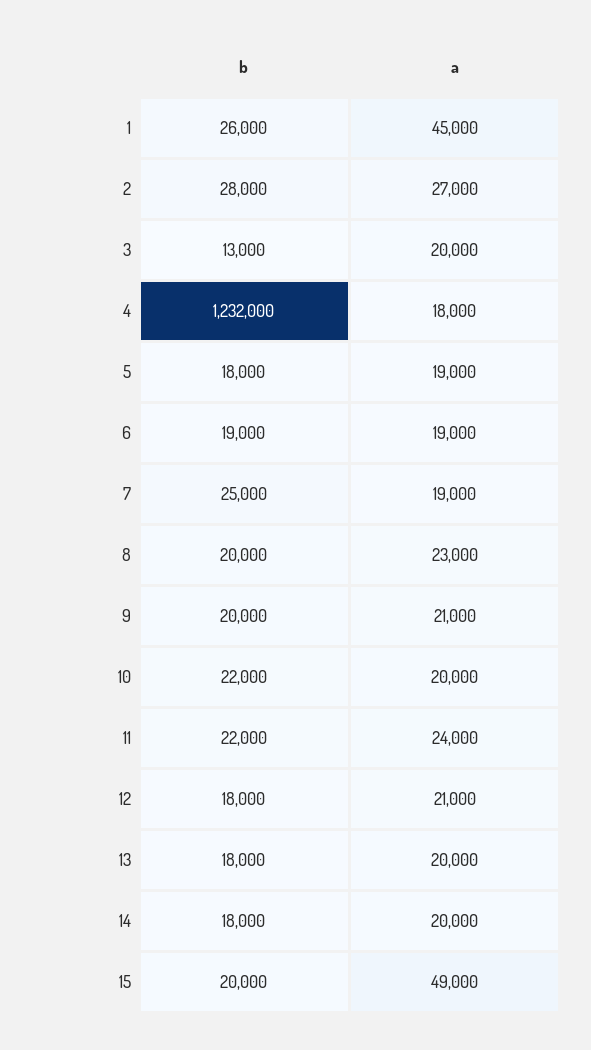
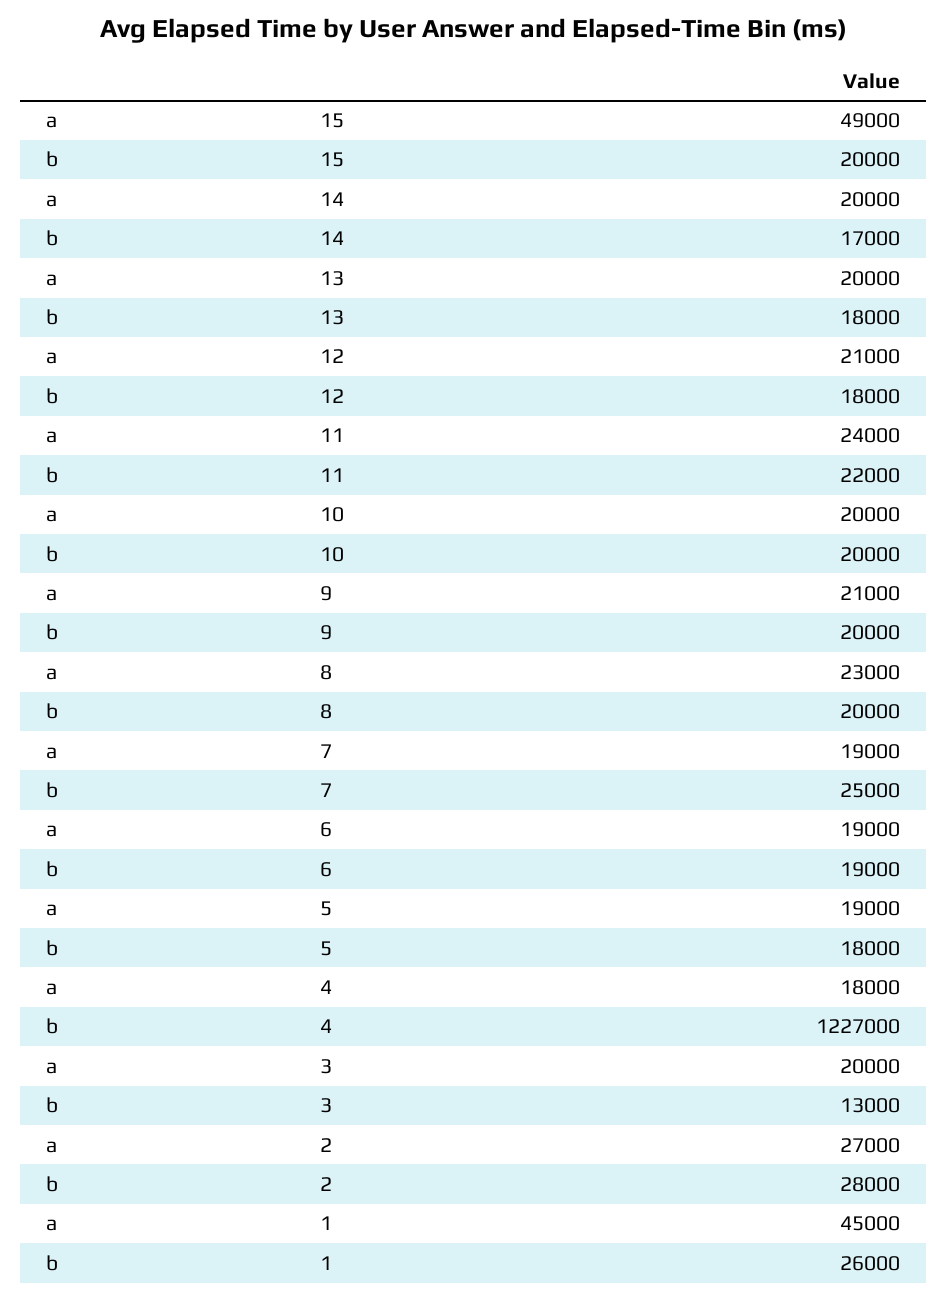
  {
    "b": {
      "1": 26000,
      "2": 28000,
      "3": 13000,
-     "4": 1232000,
+     "4": 1227000,
      "5": 18000,
      "6": 19000,
      "7": 25000,
      "8": 20000,
      "9": 20000,
-     "10": 22000,
+     "10": 20000,
      "11": 22000,
      "12": 18000,
      "13": 18000,
-     "14": 18000,
+     "14": 17000,
      "15": 20000
    },
    "a": {
      "1": 45000,
      "2": 27000,
      "3": 20000,
      "4": 18000,
      "5": 19000,
      "6": 19000,
      "7": 19000,
      "8": 23000,
      "9": 21000,
      "10": 20000,
      "11": 24000,
      "12": 21000,
      "13": 20000,
      "14": 20000,
      "15": 49000
    }
  }

